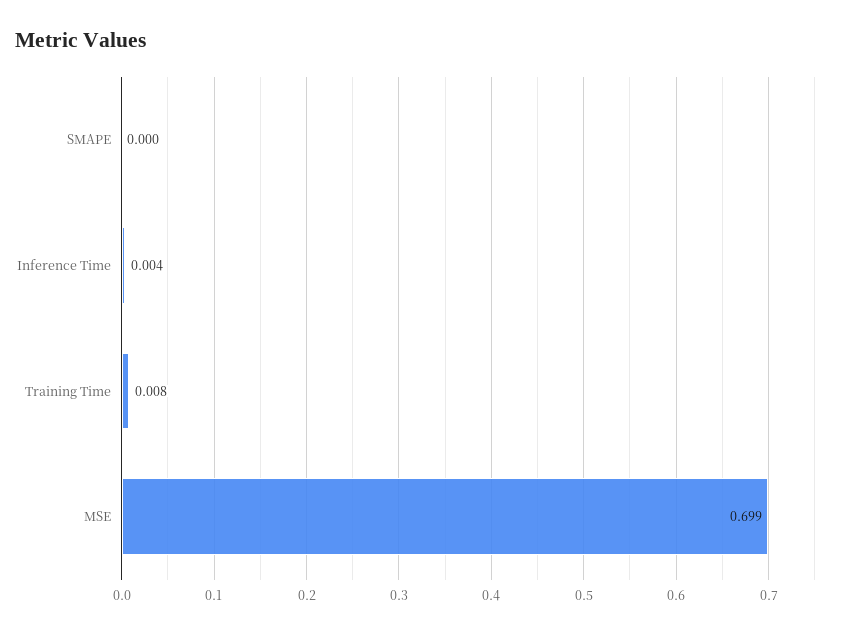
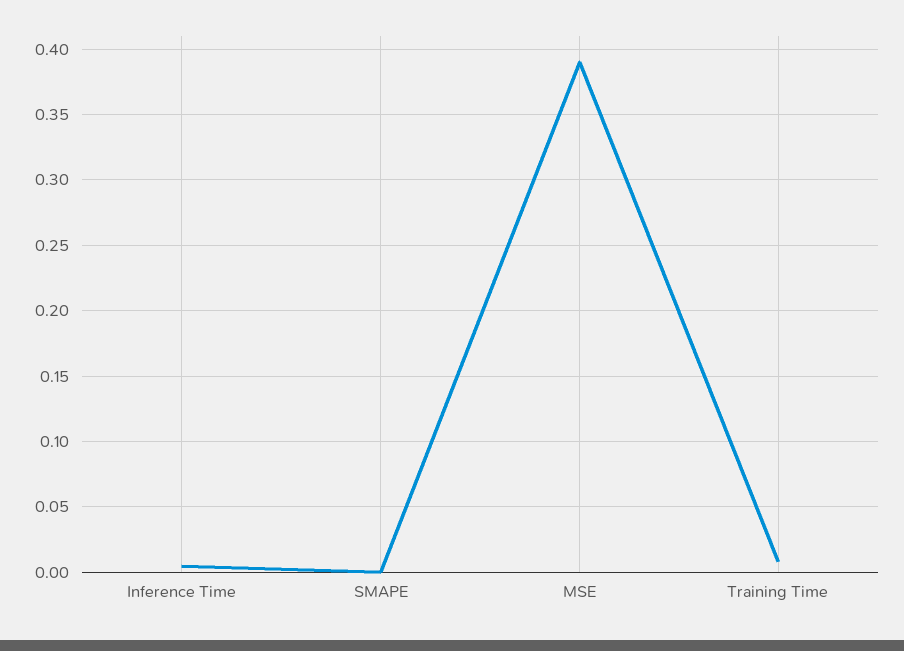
  {
    "SMAPE": 0,
    "Inference Time": 0.004,
    "Training Time": 0.008,
-   "MSE": 0.699
+   "MSE": 0.39
  }

